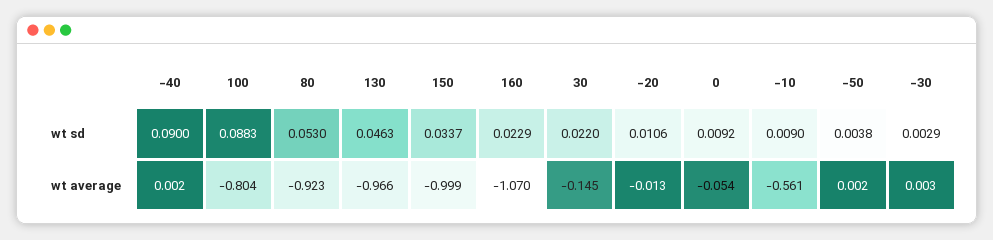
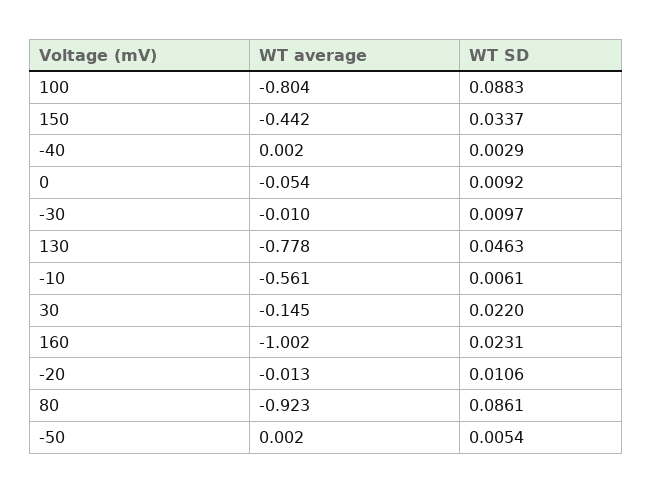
  {
    "-40": {
-     "wt sd": 0.09,
+     "wt sd": 0.0029,
      "wt average": 0.002
    },
    "100": {
      "wt sd": 0.0883,
      "wt average": -0.804
    },
    "80": {
-     "wt sd": 0.053,
+     "wt sd": 0.0861,
      "wt average": -0.923
    },
    "130": {
      "wt sd": 0.0463,
-     "wt average": -0.966
+     "wt average": -0.778
    },
    "150": {
      "wt sd": 0.0337,
-     "wt average": -0.999
+     "wt average": -0.442
    },
    "160": {
-     "wt sd": 0.0229,
+     "wt sd": 0.0231,
-     "wt average": -1.07
+     "wt average": -1.002
    },
    "30": {
      "wt sd": 0.022,
      "wt average": -0.145
    },
    "-20": {
      "wt sd": 0.0106,
      "wt average": -0.013
    },
    "0": {
      "wt sd": 0.0092,
      "wt average": -0.054
    },
    "-10": {
-     "wt sd": 0.009,
+     "wt sd": 0.0061,
      "wt average": -0.561
    },
    "-50": {
-     "wt sd": 0.0038,
+     "wt sd": 0.0054,
      "wt average": 0.002
    },
    "-30": {
-     "wt sd": 0.0029,
+     "wt sd": 0.0097,
-     "wt average": 0.003
+     "wt average": -0.01
    }
  }

